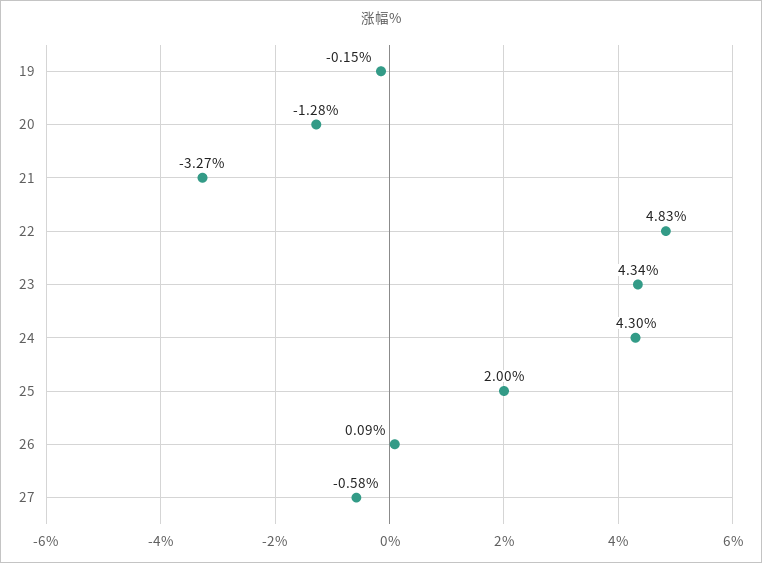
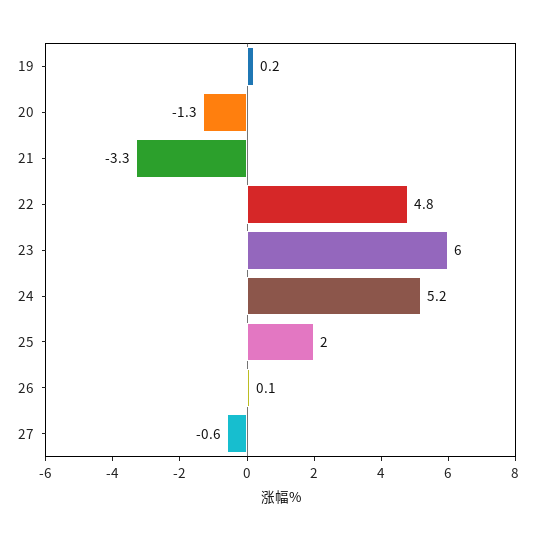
  {
-   "19": -0.15,
+   "19": 0.2,
    "20": -1.28,
    "21": -3.27,
    "22": 4.83,
-   "23": 4.34,
+   "23": 6,
-   "24": 4.3,
+   "24": 5.2,
    "25": 2,
    "26": 0.09,
    "27": -0.58
  }

